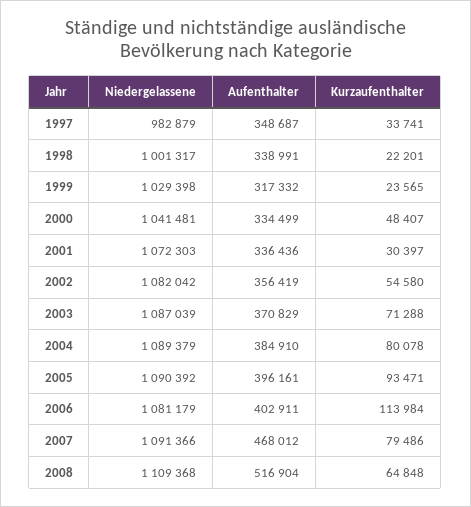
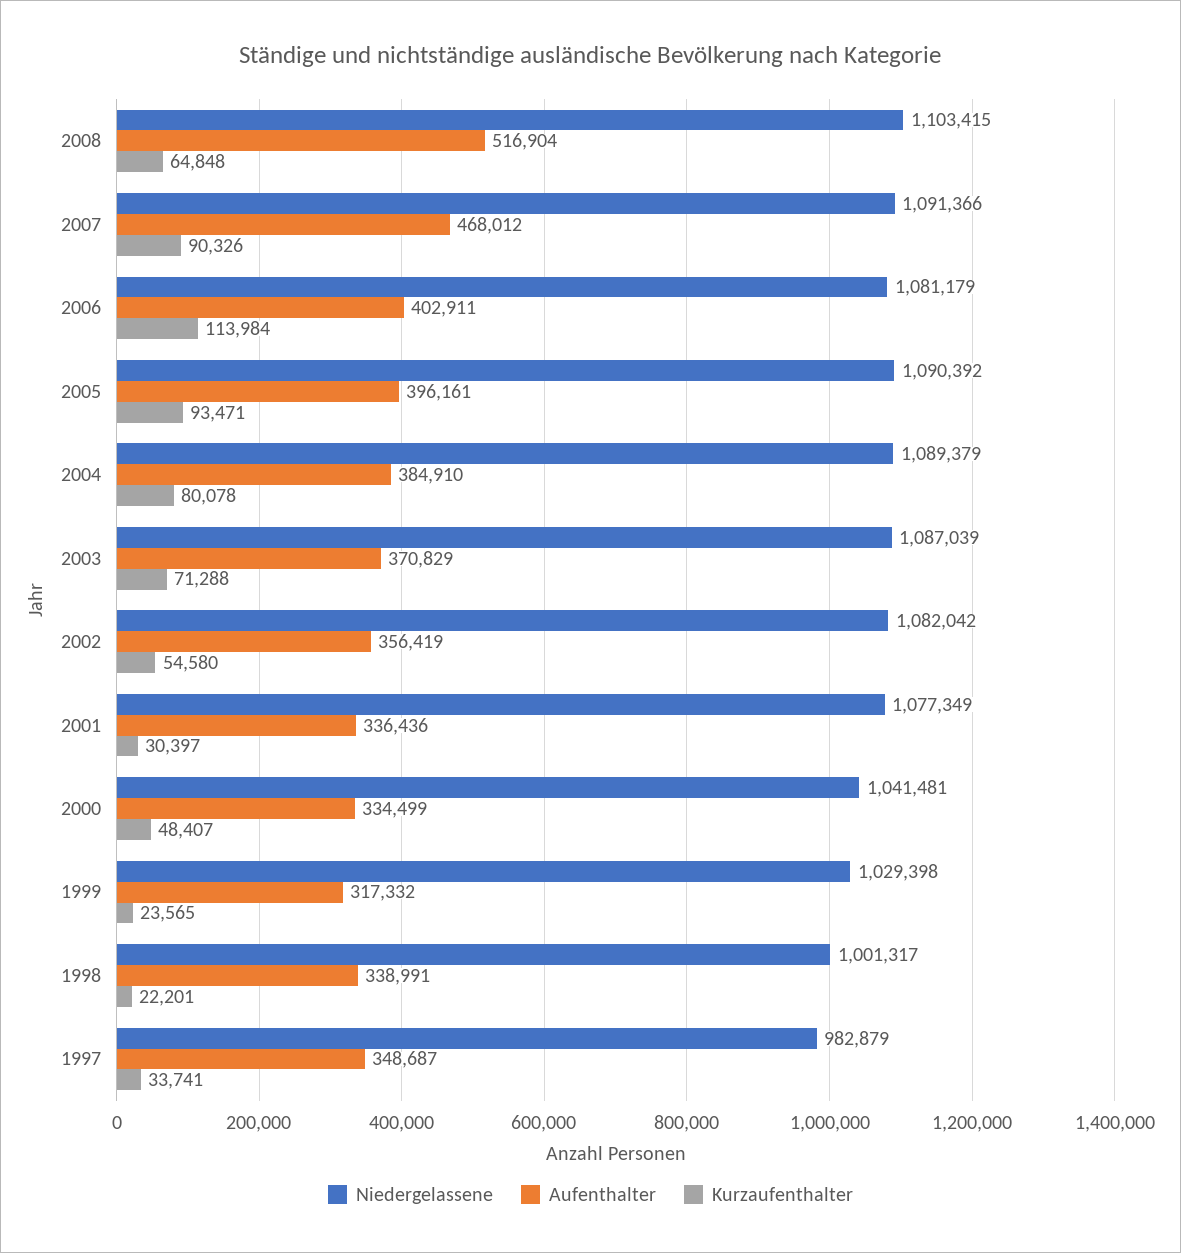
  {
    "Niedergelassene": {
      "1997": 982879,
      "1998": 1001317,
      "1999": 1029398,
      "2000": 1041481,
-     "2001": 1072303,
+     "2001": 1077349,
      "2002": 1082042,
      "2003": 1087039,
      "2004": 1089379,
      "2005": 1090392,
      "2006": 1081179,
      "2007": 1091366,
-     "2008": 1109368
+     "2008": 1103415
    },
    "Aufenthalter": {
      "1997": 348687,
      "1998": 338991,
      "1999": 317332,
      "2000": 334499,
      "2001": 336436,
      "2002": 356419,
      "2003": 370829,
      "2004": 384910,
      "2005": 396161,
      "2006": 402911,
      "2007": 468012,
      "2008": 516904
    },
    "Kurzaufenthalter": {
      "1997": 33741,
      "1998": 22201,
      "1999": 23565,
      "2000": 48407,
      "2001": 30397,
      "2002": 54580,
      "2003": 71288,
      "2004": 80078,
      "2005": 93471,
      "2006": 113984,
-     "2007": 79486,
+     "2007": 90326,
      "2008": 64848
    }
  }

